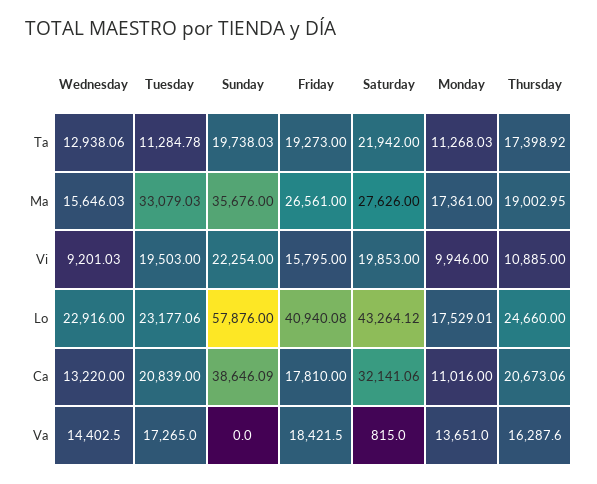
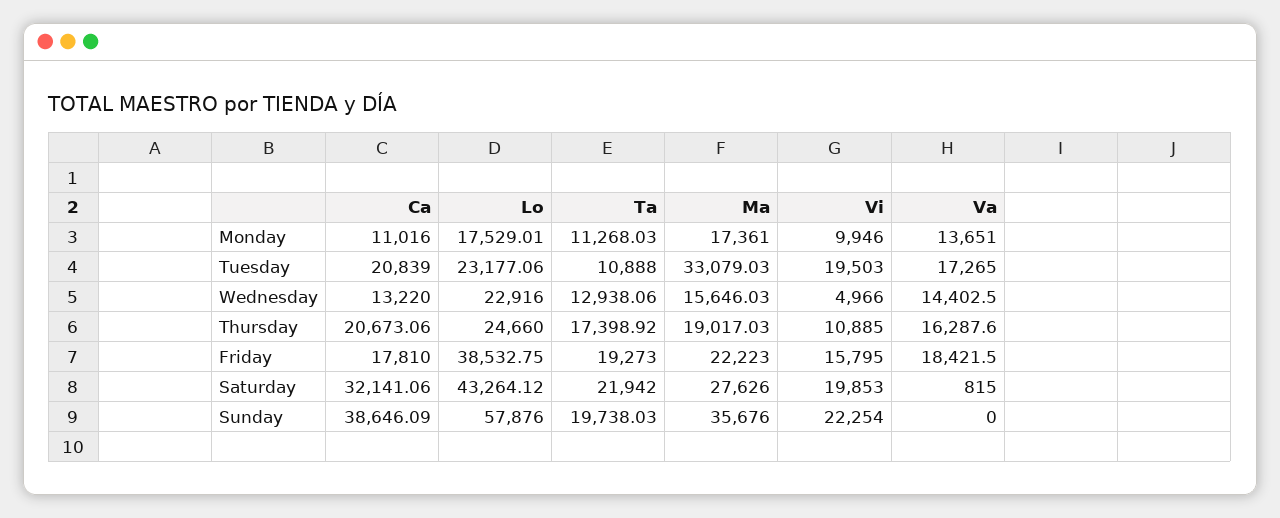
  {
    "Wednesday": {
      "Ta": 12938.06,
      "Ma": 15646.03,
-     "Vi": 9201.03,
+     "Vi": 4966,
      "Lo": 22916,
      "Ca": 13220,
      "Va": 14402.5
    },
    "Tuesday": {
-     "Ta": 11284.78,
+     "Ta": 10888,
      "Ma": 33079.03,
      "Vi": 19503,
      "Lo": 23177.06,
      "Ca": 20839,
      "Va": 17265
    },
    "Sunday": {
      "Ta": 19738.03,
      "Ma": 35676,
      "Vi": 22254,
      "Lo": 57876,
      "Ca": 38646.09,
      "Va": 0
    },
    "Friday": {
      "Ta": 19273,
-     "Ma": 26561,
+     "Ma": 22223,
      "Vi": 15795,
-     "Lo": 40940.08,
+     "Lo": 38532.75,
      "Ca": 17810,
      "Va": 18421.5
    },
    "Saturday": {
      "Ta": 21942,
      "Ma": 27626,
      "Vi": 19853,
      "Lo": 43264.12,
      "Ca": 32141.06,
      "Va": 815
    },
    "Monday": {
      "Ta": 11268.03,
      "Ma": 17361,
      "Vi": 9946,
      "Lo": 17529.01,
      "Ca": 11016,
      "Va": 13651
    },
    "Thursday": {
      "Ta": 17398.92,
-     "Ma": 19002.95,
+     "Ma": 19017.03,
      "Vi": 10885,
      "Lo": 24660,
      "Ca": 20673.06,
      "Va": 16287.6
    }
  }

